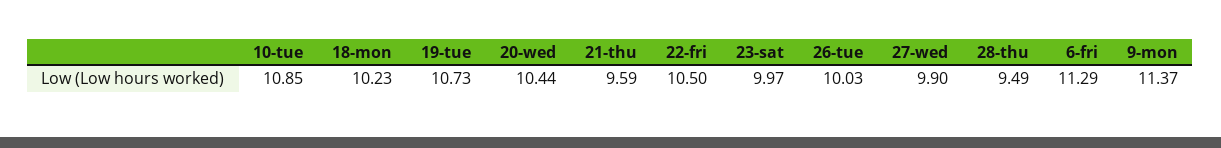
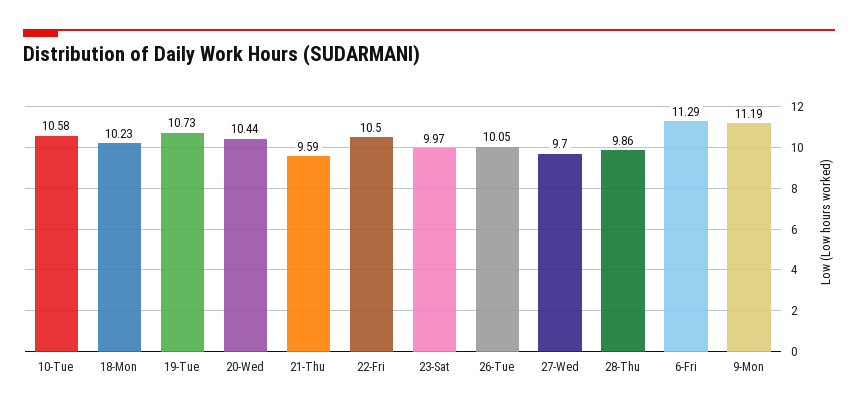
  {
-   "10-tue": 10.85,
+   "10-tue": 10.58,
    "18-mon": 10.23,
    "19-tue": 10.73,
    "20-wed": 10.44,
    "21-thu": 9.59,
    "22-fri": 10.5,
    "23-sat": 9.97,
-   "26-tue": 10.03,
+   "26-tue": 10.05,
-   "27-wed": 9.9,
+   "27-wed": 9.7,
-   "28-thu": 9.49,
+   "28-thu": 9.86,
    "6-fri": 11.29,
-   "9-mon": 11.37
+   "9-mon": 11.19
  }

